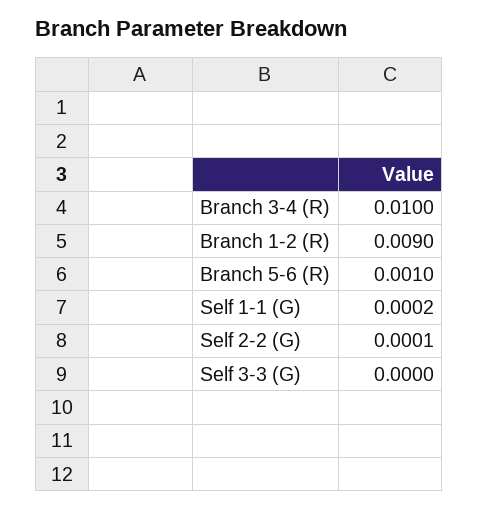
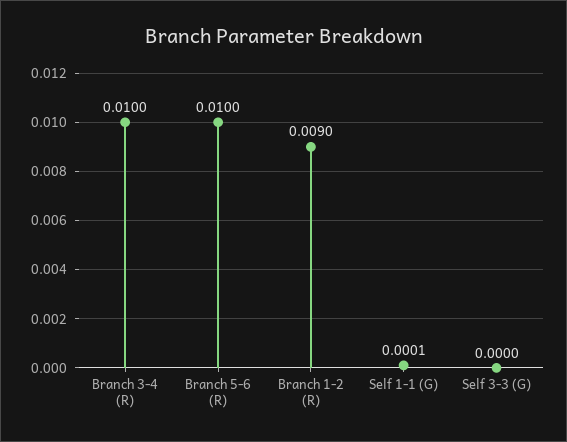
  {
    "Branch 3-4 (R)": 0.01,
    "Branch 1-2 (R)": 0.009,
-   "Branch 5-6 (R)": 0.001,
+   "Branch 5-6 (R)": 0.01,
-   "Self 1-1 (G)": 0.0002,
+   "Self 1-1 (G)": 0.0001,
-   "Self 2-2 (G)": 0.0001,
    "Self 3-3 (G)": 0
  }

